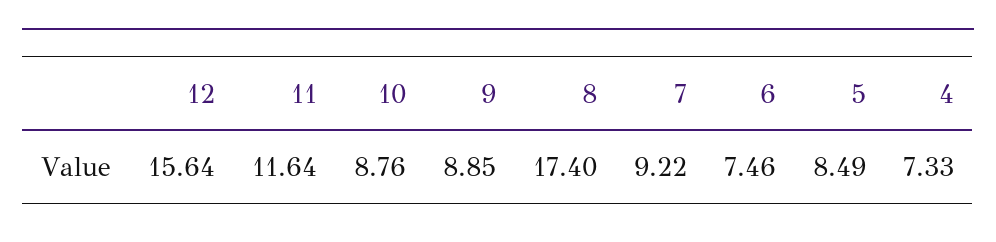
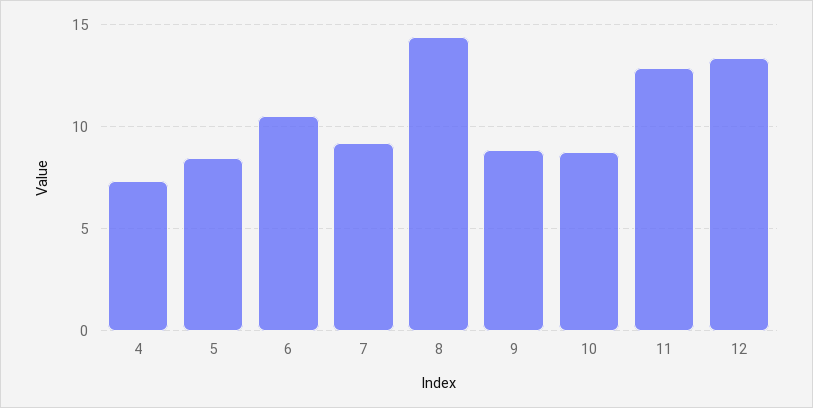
  {
-   "12": 15.64,
+   "12": 13.5,
-   "11": 11.64,
+   "11": 13,
    "10": 8.76,
    "9": 8.85,
-   "8": 17.4,
+   "8": 14.5,
    "7": 9.22,
-   "6": 7.46,
+   "6": 10.5,
    "5": 8.49,
    "4": 7.33
  }

